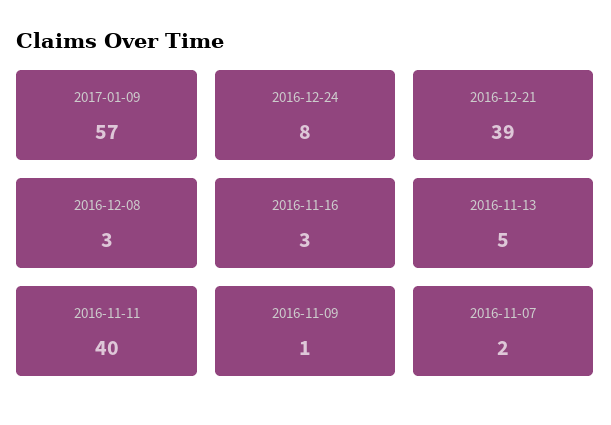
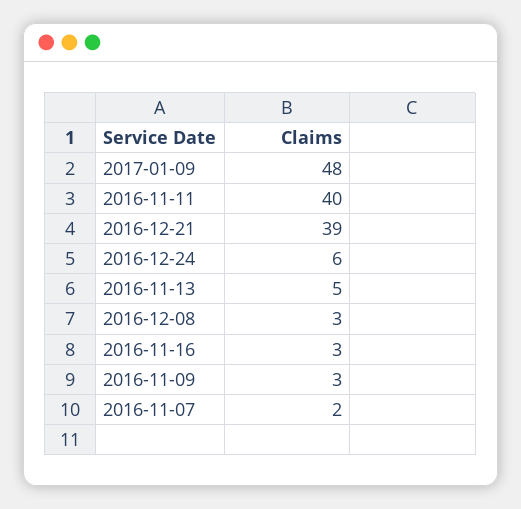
  {
-   "2017-01-09": 57,
+   "2017-01-09": 48,
-   "2016-12-24": 8,
+   "2016-12-24": 6,
    "2016-12-21": 39,
    "2016-12-08": 3,
    "2016-11-16": 3,
    "2016-11-13": 5,
    "2016-11-11": 40,
-   "2016-11-09": 1,
+   "2016-11-09": 3,
    "2016-11-07": 2
  }

